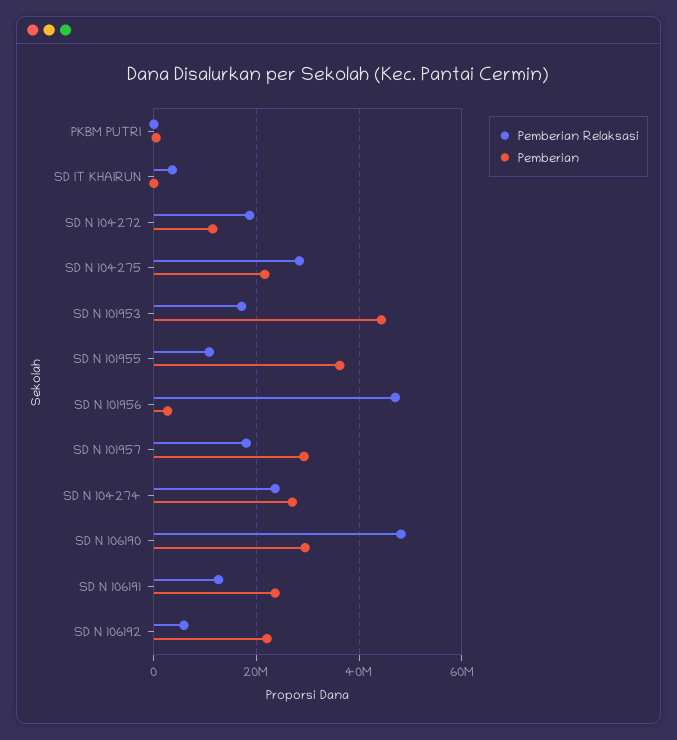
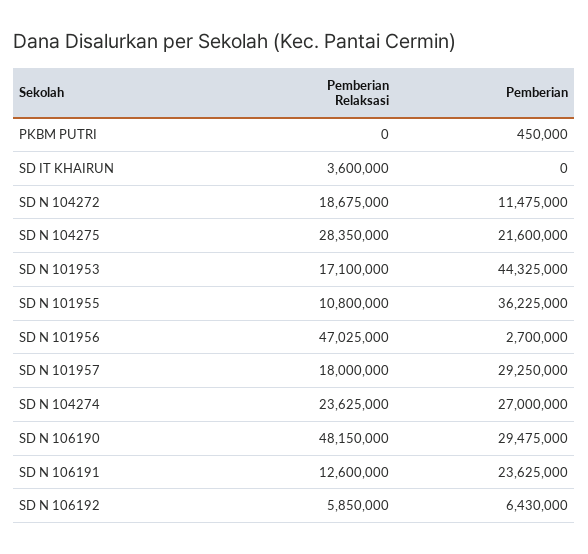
  {
    "Pemberian Relaksasi": {
      "PKBM PUTRI": 0,
      "SD IT KHAIRUN": 3600000,
      "SD N 104272": 18675000,
      "SD N 104275": 28350000,
      "SD N 101953": 17100000,
      "SD N 101955": 10800000,
      "SD N 101956": 47025000,
      "SD N 101957": 18000000,
      "SD N 104274": 23625000,
      "SD N 106190": 48150000,
      "SD N 106191": 12600000,
      "SD N 106192": 5850000
    },
    "Pemberian": {
      "PKBM PUTRI": 450000,
      "SD IT KHAIRUN": 0,
      "SD N 104272": 11475000,
      "SD N 104275": 21600000,
      "SD N 101953": 44325000,
      "SD N 101955": 36225000,
      "SD N 101956": 2700000,
      "SD N 101957": 29250000,
      "SD N 104274": 27000000,
      "SD N 106190": 29475000,
      "SD N 106191": 23625000,
-     "SD N 106192": 22000000
+     "SD N 106192": 6430000
    }
  }

